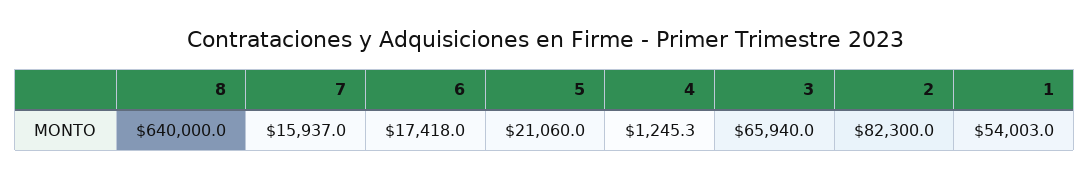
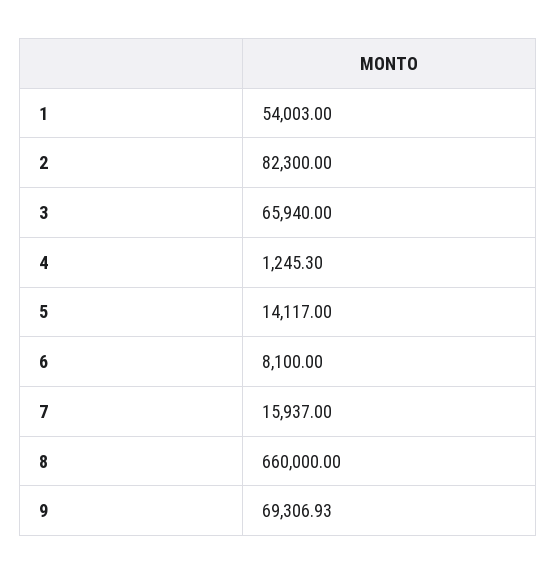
  {
-   "8": 640000,
+   "8": 660000,
    "7": 15937,
-   "6": 17418,
+   "6": 8100,
-   "5": 21060,
+   "5": 14117,
    "4": 1245.3,
    "3": 65940,
    "2": 82300,
-   "1": 54003
+   "1": 54003,
+   "9": 69306.93
  }

